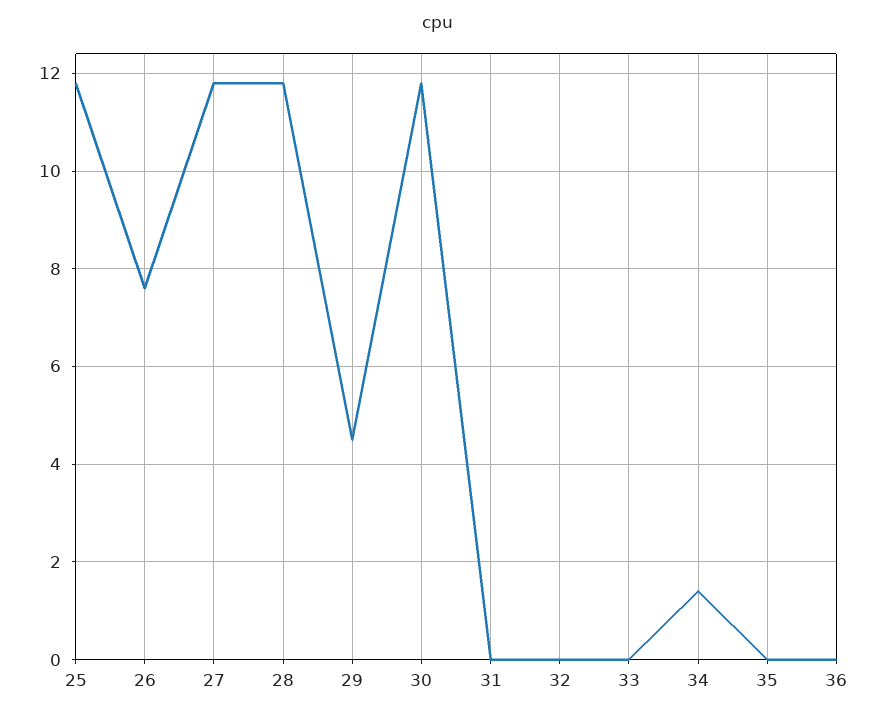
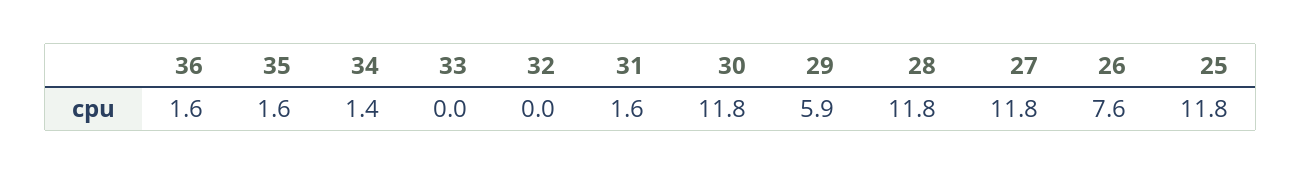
  {
    "25": 11.8,
    "26": 7.6,
    "27": 11.8,
    "28": 11.8,
-   "29": 4.5,
+   "29": 5.9,
    "30": 11.8,
-   "31": 0,
+   "31": 1.6,
    "32": 0,
    "33": 0,
    "34": 1.4,
-   "35": 0,
+   "35": 1.6,
-   "36": 0
+   "36": 1.6
  }

